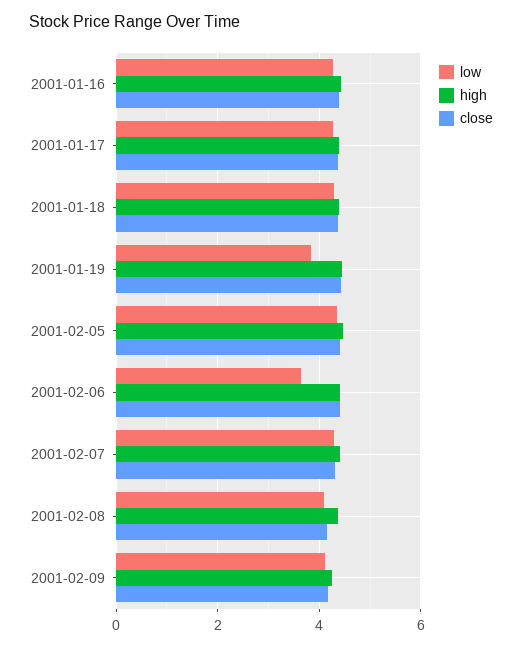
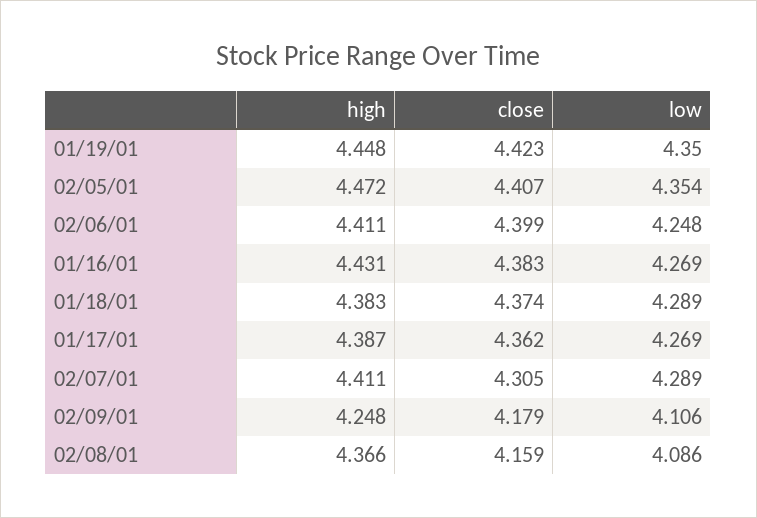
  {
    "low": {
      "2001-01-16": 4.269,
      "2001-01-17": 4.269,
      "2001-01-18": 4.289,
-     "2001-01-19": 3.8,
+     "2001-01-19": 4.35,
      "2001-02-05": 4.354,
-     "2001-02-06": 3.6,
+     "2001-02-06": 4.248,
      "2001-02-07": 4.289,
      "2001-02-08": 4.086,
      "2001-02-09": 4.106
    },
    "high": {
      "2001-01-16": 4.431,
      "2001-01-17": 4.387,
      "2001-01-18": 4.383,
      "2001-01-19": 4.448,
      "2001-02-05": 4.472,
      "2001-02-06": 4.411,
      "2001-02-07": 4.411,
      "2001-02-08": 4.366,
      "2001-02-09": 4.248
    },
    "close": {
      "2001-01-16": 4.383,
      "2001-01-17": 4.362,
      "2001-01-18": 4.374,
      "2001-01-19": 4.423,
      "2001-02-05": 4.407,
      "2001-02-06": 4.399,
      "2001-02-07": 4.305,
      "2001-02-08": 4.159,
      "2001-02-09": 4.179
    }
  }

